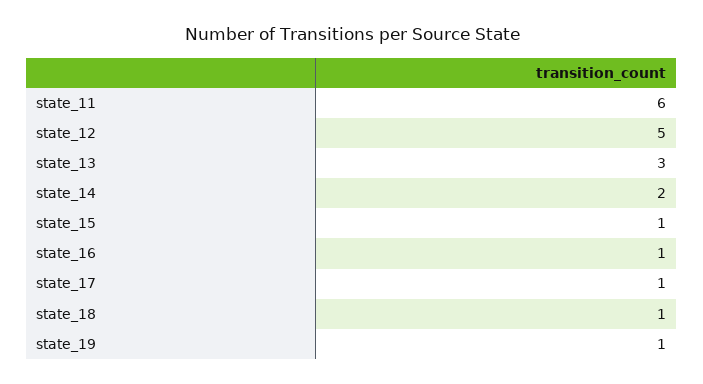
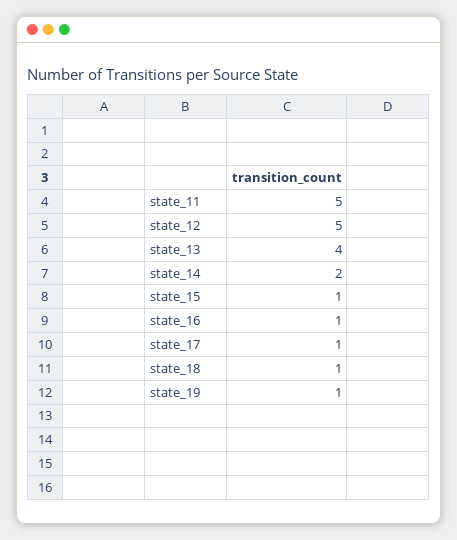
  {
-   "state_11": 6,
+   "state_11": 5,
    "state_12": 5,
-   "state_13": 3,
+   "state_13": 4,
    "state_14": 2,
    "state_15": 1,
    "state_16": 1,
    "state_17": 1,
    "state_18": 1,
    "state_19": 1
  }

